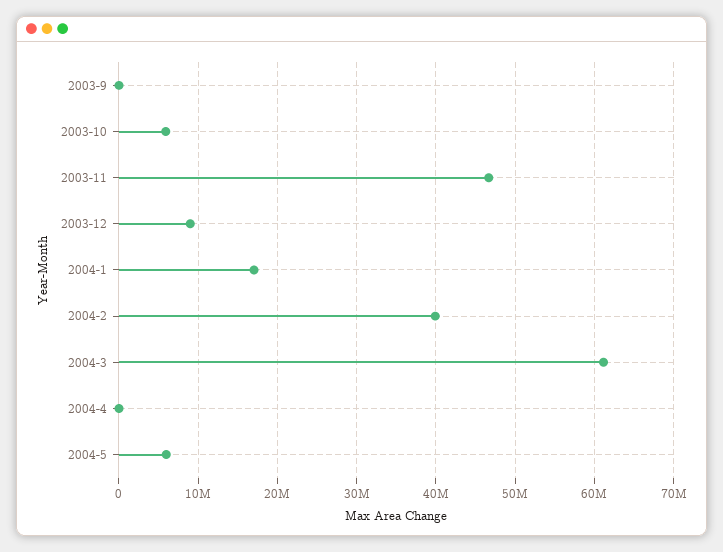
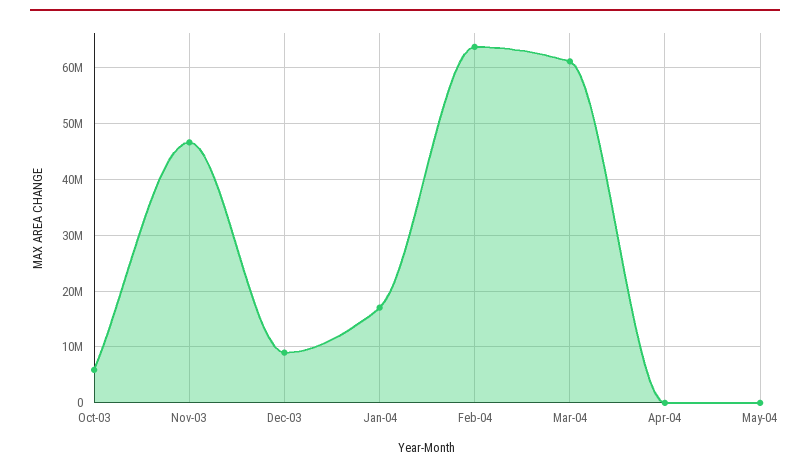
  {
-   "2003-9": 0,
    "2003-10": 6000000,
    "2003-11": 47000000,
    "2003-12": 9000000,
    "2004-1": 17000000,
-   "2004-2": 40000000,
+   "2004-2": 64000000,
    "2004-3": 61000000,
    "2004-4": 0,
-   "2004-5": 6000000
+   "2004-5": 0
  }

